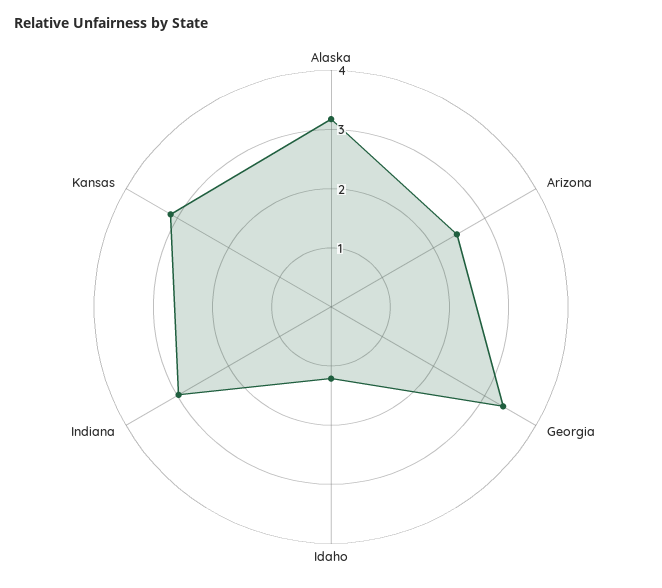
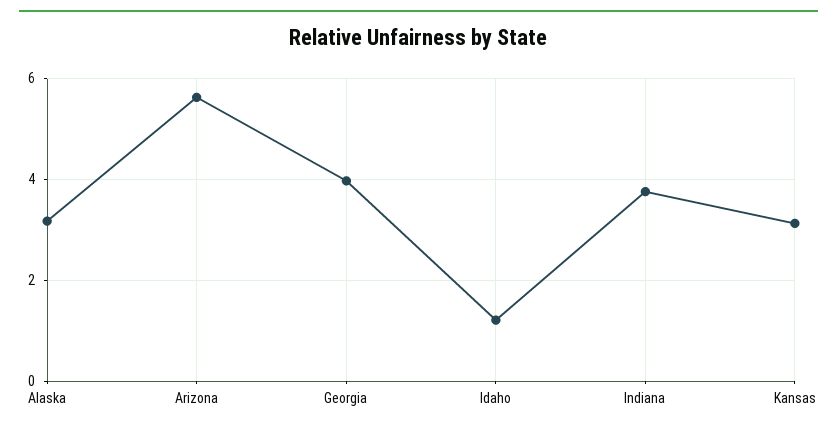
  {
    "Alaska": 3.2,
-   "Arizona": 2.4,
+   "Arizona": 5.6,
-   "Georgia": 3.4,
+   "Georgia": 4,
    "Idaho": 1.2,
-   "Indiana": 3,
+   "Indiana": 3.8,
    "Kansas": 3.2
  }

